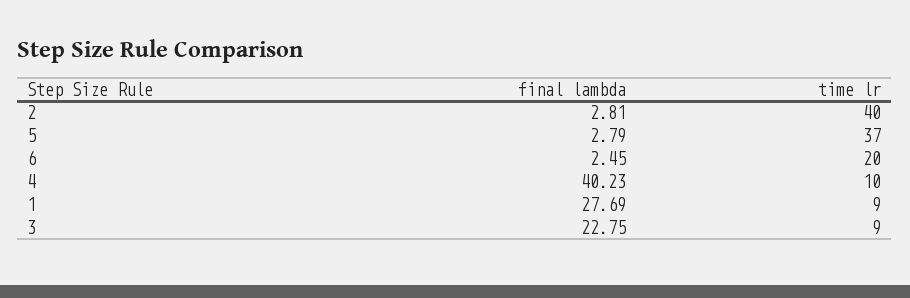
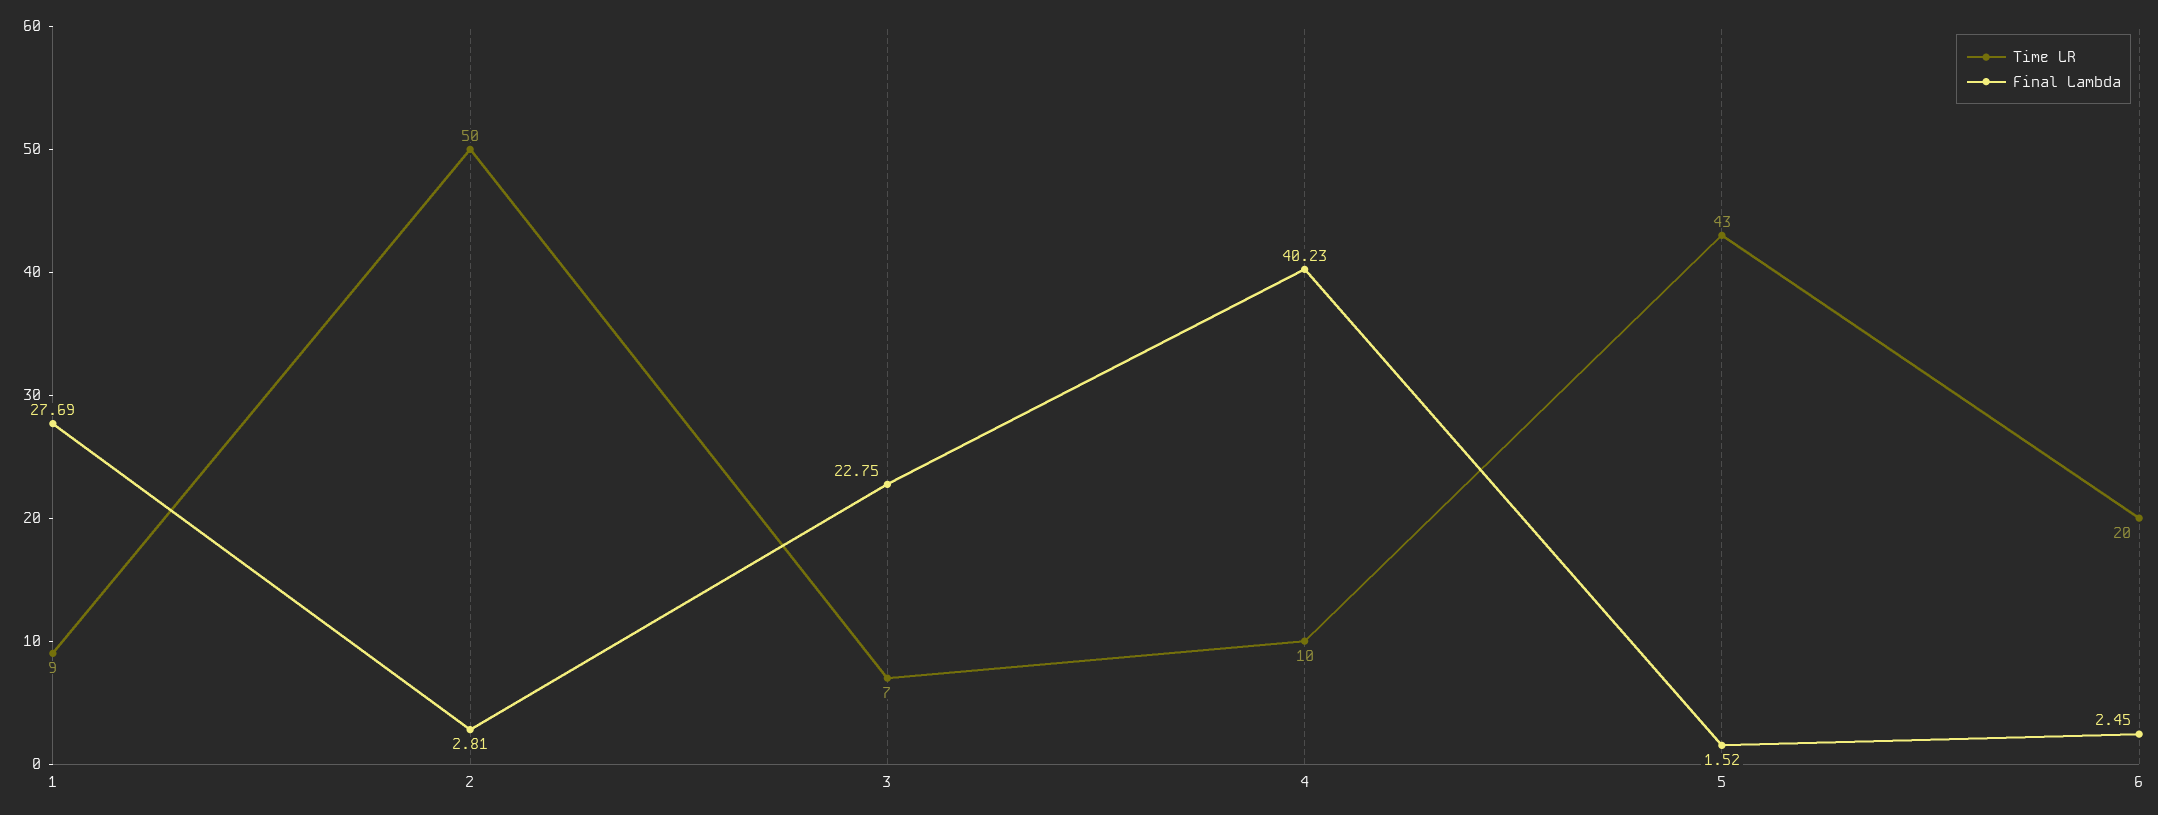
  {
    "final lambda": {
      "2": 2.81,
-     "5": 2.79,
+     "5": 1.52,
      "6": 2.45,
      "4": 40.23,
      "1": 27.69,
      "3": 22.75
    },
    "time lr": {
-     "2": 40,
+     "2": 50,
-     "5": 37,
+     "5": 43,
      "6": 20,
      "4": 10,
      "1": 9,
-     "3": 9
+     "3": 7
    }
  }

